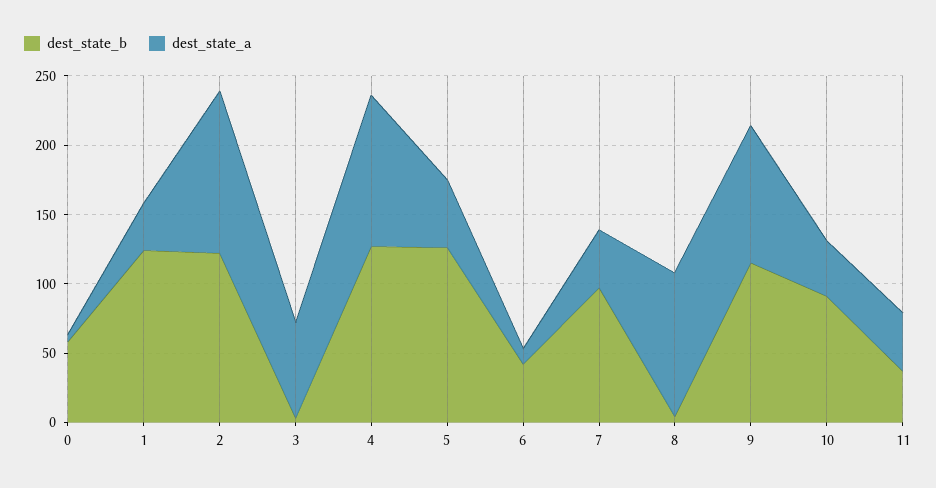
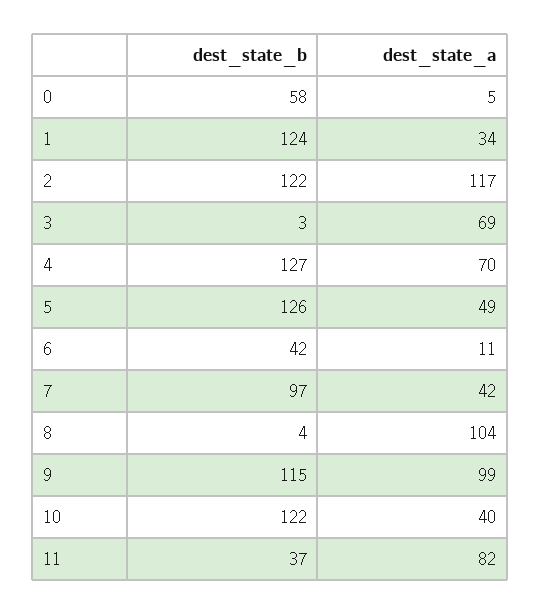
  {
    "dest_state_b": {
      "0": 58,
      "1": 124,
      "2": 122,
      "3": 3,
      "4": 127,
      "5": 126,
      "6": 42,
      "7": 97,
      "8": 4,
      "9": 115,
-     "10": 90,
+     "10": 122,
      "11": 37
    },
    "dest_state_a": {
      "0": 5,
      "1": 34,
      "2": 117,
      "3": 69,
-     "4": 110,
+     "4": 70,
      "5": 49,
      "6": 11,
      "7": 42,
      "8": 104,
      "9": 99,
      "10": 40,
-     "11": 40
+     "11": 82
    }
  }

